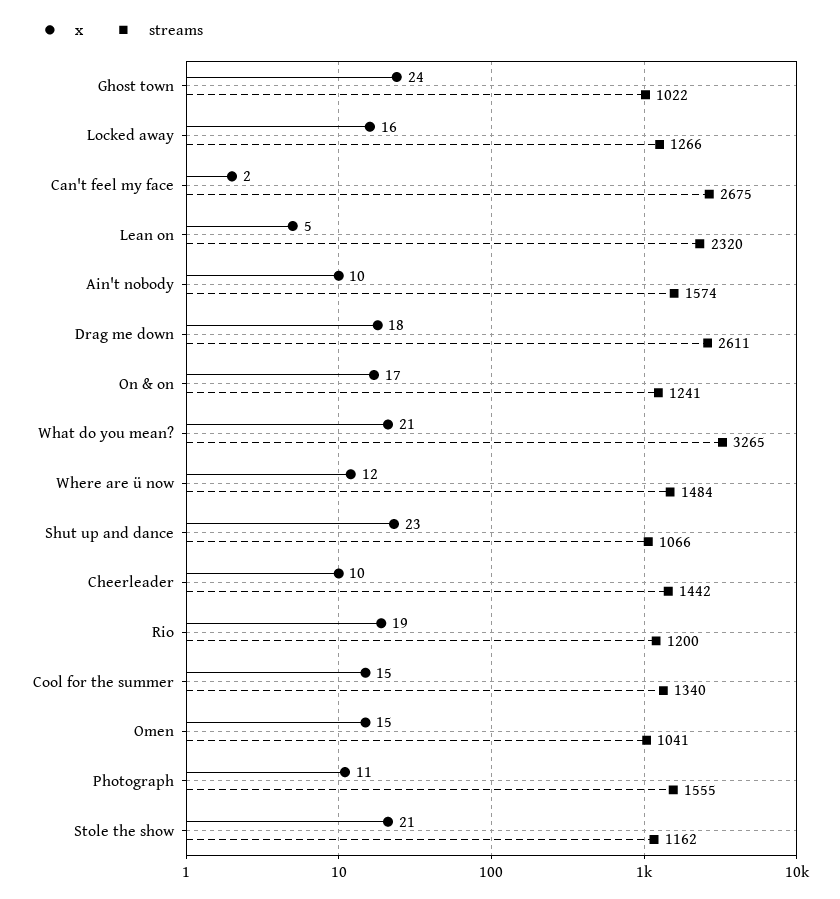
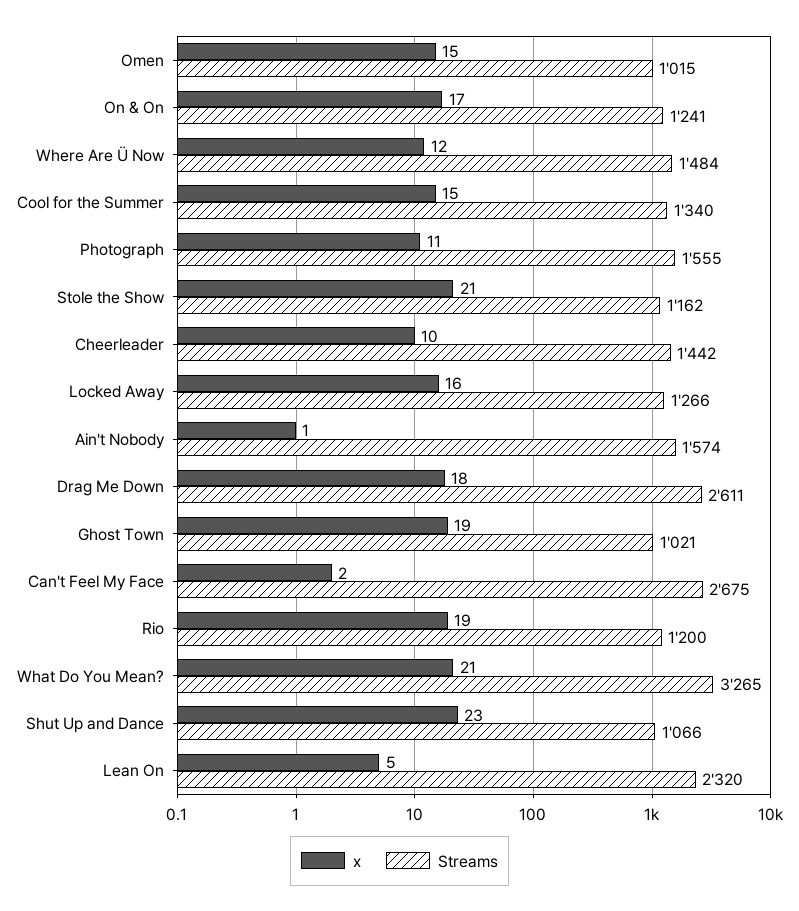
  {
    "x": {
-     "Ghost town": 24,
+     "Ghost town": 19,
      "Locked away": 16,
      "Can't feel my face": 2,
      "Lean on": 5,
-     "Ain't nobody": 10,
+     "Ain't nobody": 1,
      "Drag me down": 18,
      "On & on": 17,
      "What do you mean?": 21,
      "Where are ü now": 12,
      "Shut up and dance": 23,
      "Cheerleader": 10,
      "Rio": 19,
      "Cool for the summer": 15,
      "Omen": 15,
      "Photograph": 11,
      "Stole the show": 21
    },
    "streams": {
-     "Ghost town": 1022,
+     "Ghost town": 1021,
      "Locked away": 1266,
      "Can't feel my face": 2675,
      "Lean on": 2320,
      "Ain't nobody": 1574,
      "Drag me down": 2611,
      "On & on": 1241,
      "What do you mean?": 3265,
      "Where are ü now": 1484,
      "Shut up and dance": 1066,
      "Cheerleader": 1442,
      "Rio": 1200,
      "Cool for the summer": 1340,
-     "Omen": 1041,
+     "Omen": 1015,
      "Photograph": 1555,
      "Stole the show": 1162
    }
  }

